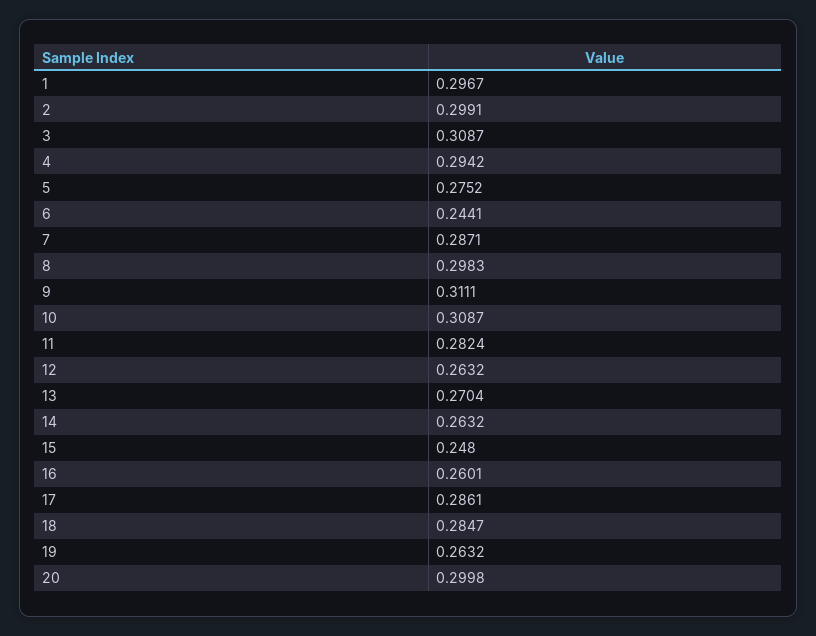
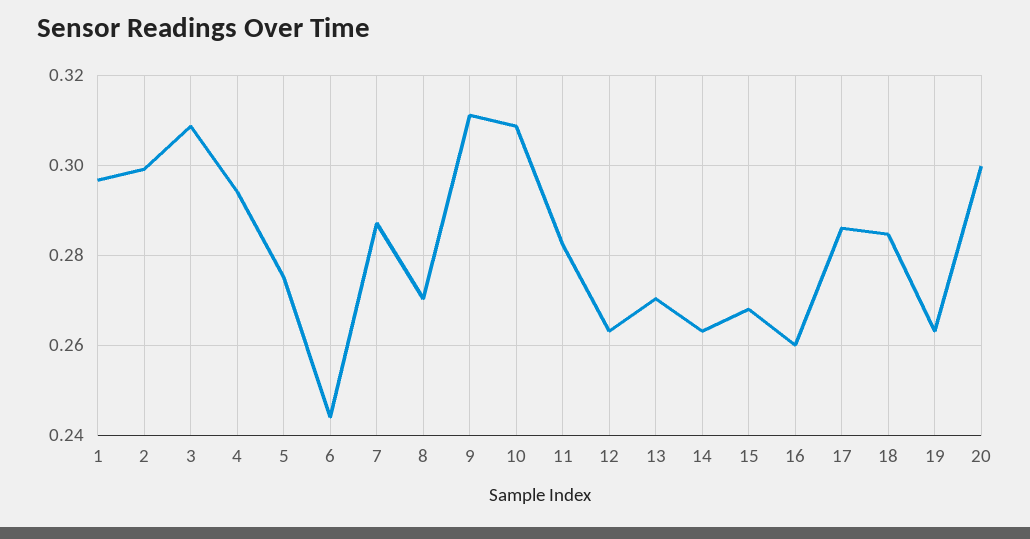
  {
    "1": 0.2967,
    "2": 0.2991,
    "3": 0.3087,
    "4": 0.2942,
    "5": 0.2752,
    "6": 0.2441,
    "7": 0.2871,
-   "8": 0.2983,
+   "8": 0.27,
    "9": 0.3111,
    "10": 0.3087,
    "11": 0.2824,
    "12": 0.2632,
    "13": 0.2704,
    "14": 0.2632,
-   "15": 0.248,
+   "15": 0.268,
    "16": 0.2601,
    "17": 0.2861,
    "18": 0.2847,
    "19": 0.2632,
    "20": 0.2998
  }

